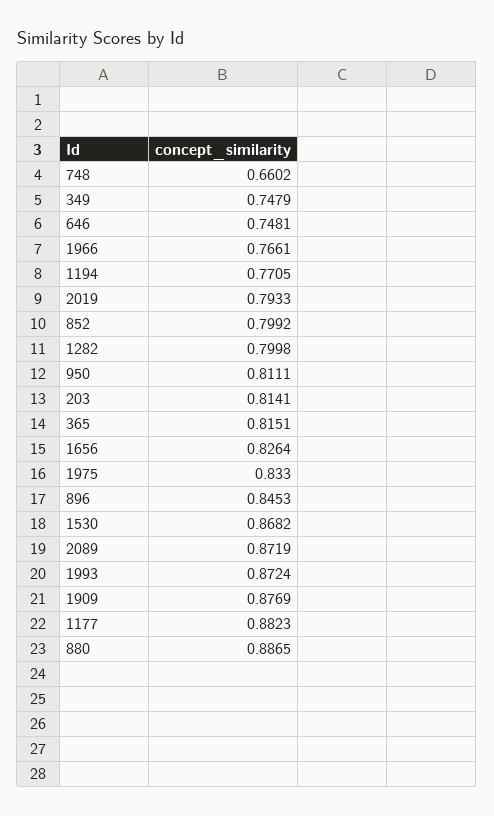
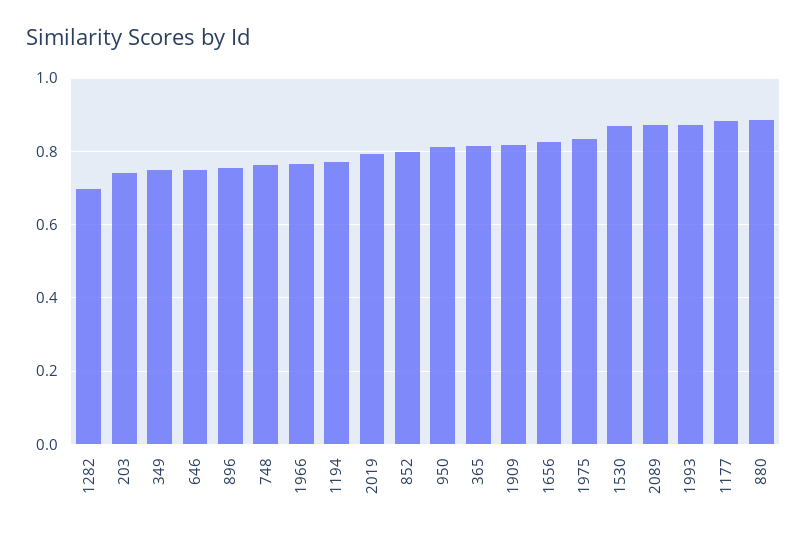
  {
-   "748": 0.6602,
+   "748": 0.76,
    "349": 0.7479,
    "646": 0.7481,
    "1966": 0.7661,
    "1194": 0.7705,
    "2019": 0.7933,
    "852": 0.7992,
-   "1282": 0.7998,
+   "1282": 0.7,
    "950": 0.8111,
-   "203": 0.8141,
+   "203": 0.74,
    "365": 0.8151,
    "1656": 0.8264,
    "1975": 0.833,
-   "896": 0.8453,
+   "896": 0.76,
    "1530": 0.8682,
    "2089": 0.8719,
    "1993": 0.8724,
-   "1909": 0.8769,
+   "1909": 0.82,
    "1177": 0.8823,
    "880": 0.8865
  }

